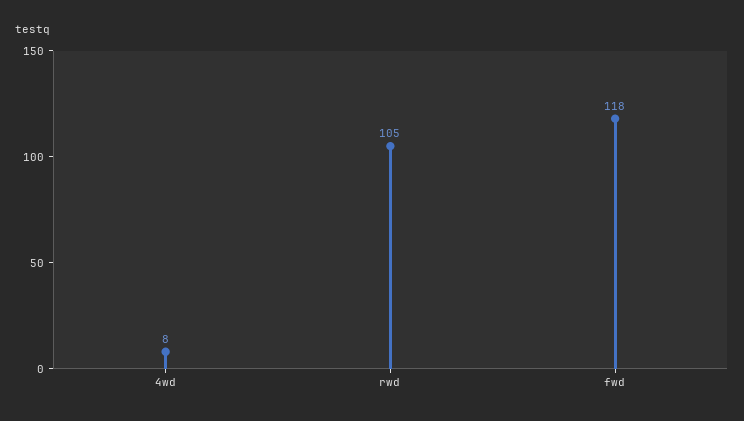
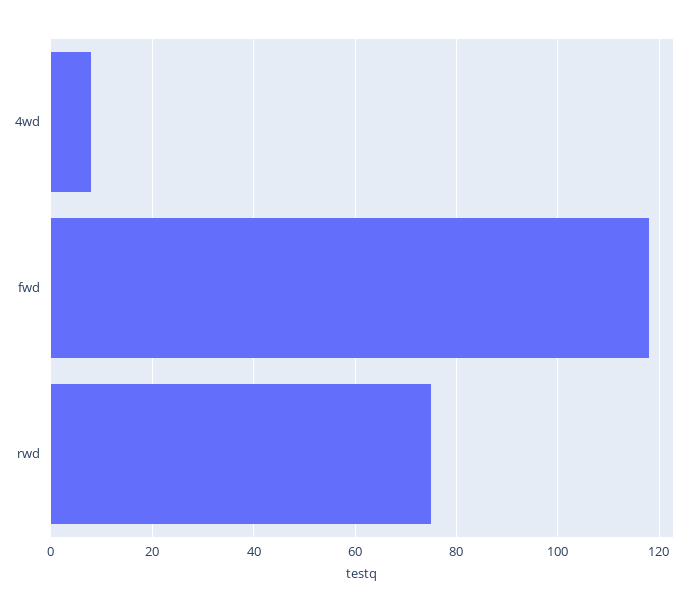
  {
    "4wd": 8,
-   "rwd": 105,
+   "rwd": 75,
    "fwd": 118
  }

